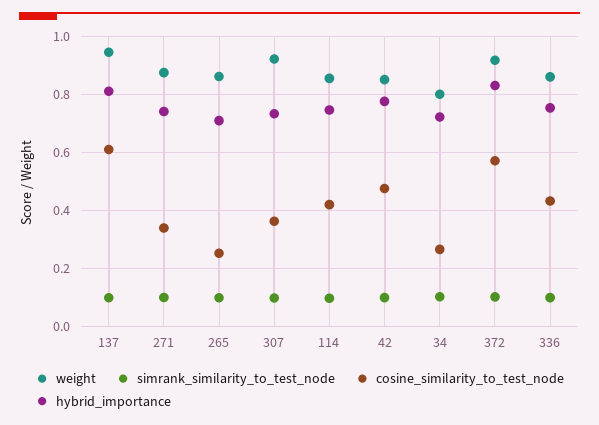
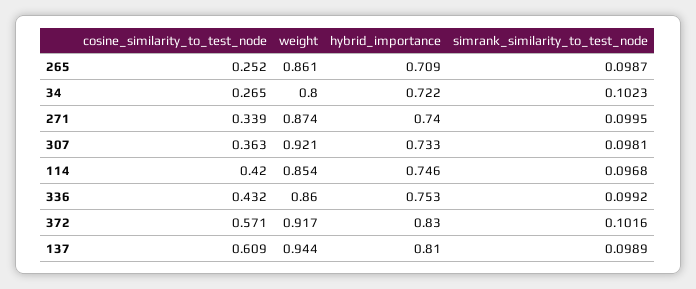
  {
    "weight": {
      "137": 0.944,
      "271": 0.874,
      "265": 0.861,
      "307": 0.921,
      "114": 0.854,
-     "42": 0.85,
      "34": 0.8,
      "372": 0.917,
      "336": 0.86
    },
    "simrank_similarity_to_test_node": {
      "137": 0.0989,
      "271": 0.0995,
      "265": 0.0987,
      "307": 0.0981,
      "114": 0.0968,
-     "42": 0.1,
      "34": 0.1023,
      "372": 0.1016,
      "336": 0.0992
    },
    "cosine_similarity_to_test_node": {
      "137": 0.609,
      "271": 0.339,
      "265": 0.252,
      "307": 0.363,
      "114": 0.42,
-     "42": 0.475,
      "34": 0.265,
      "372": 0.571,
      "336": 0.432
    },
    "hybrid_importance": {
      "137": 0.81,
      "271": 0.74,
      "265": 0.709,
      "307": 0.733,
      "114": 0.746,
-     "42": 0.775,
      "34": 0.722,
      "372": 0.83,
      "336": 0.753
    }
  }

